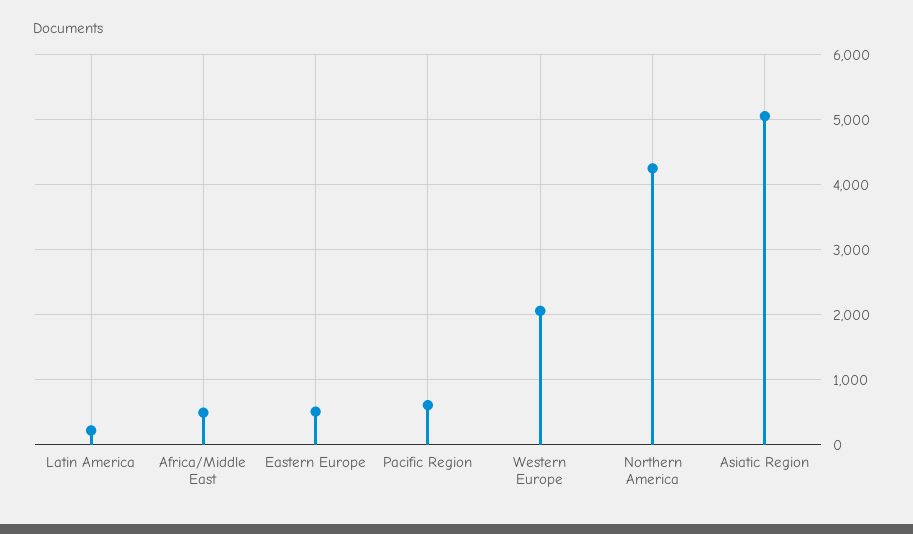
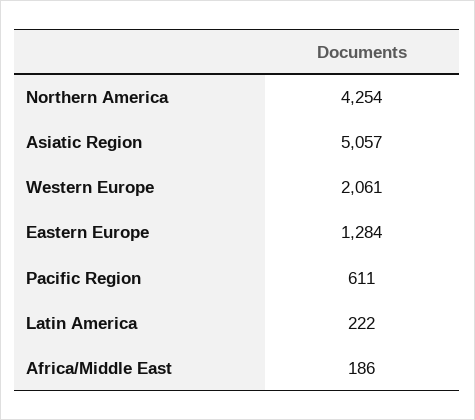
  {
    "Latin America": 222,
-   "Africa/Middle East": 500,
+   "Africa/Middle East": 186,
-   "Eastern Europe": 500,
+   "Eastern Europe": 1284,
    "Pacific Region": 611,
    "Western Europe": 2061,
    "Northern America": 4254,
    "Asiatic Region": 5057
  }

